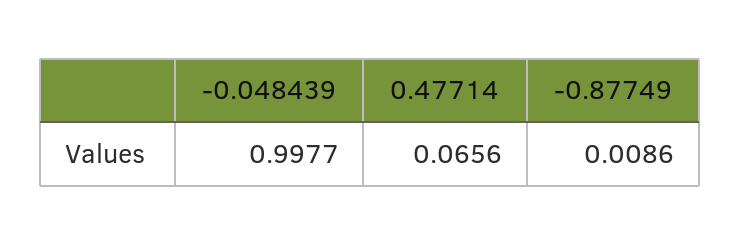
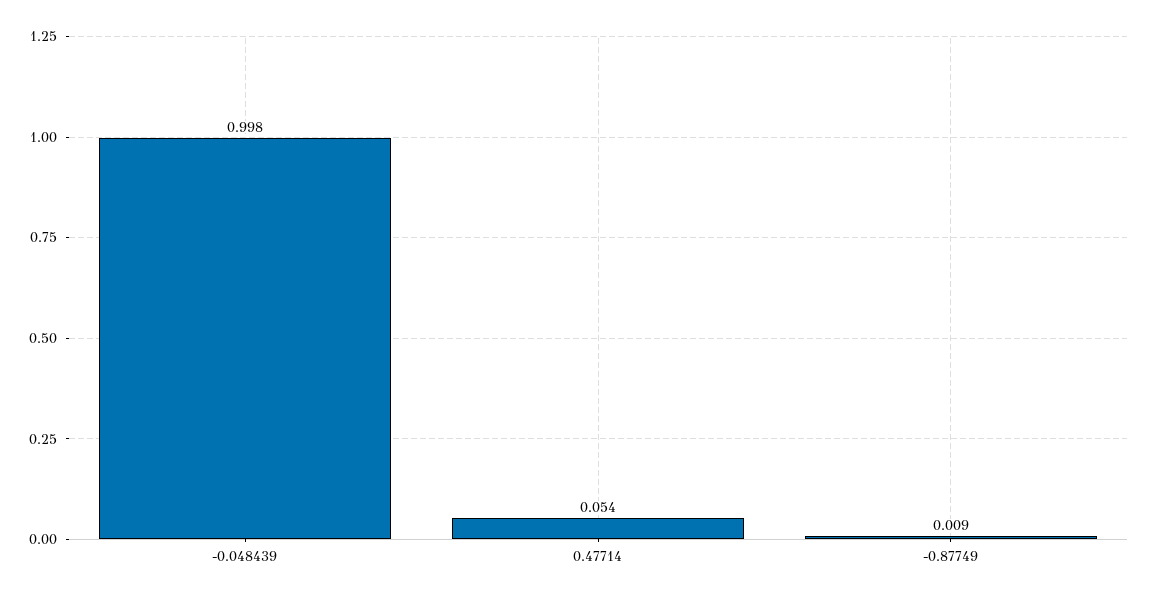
  {
    "-0.048439": 0.9977,
-   "0.47714": 0.0656,
+   "0.47714": 0.054,
    "-0.87749": 0.0086
  }

